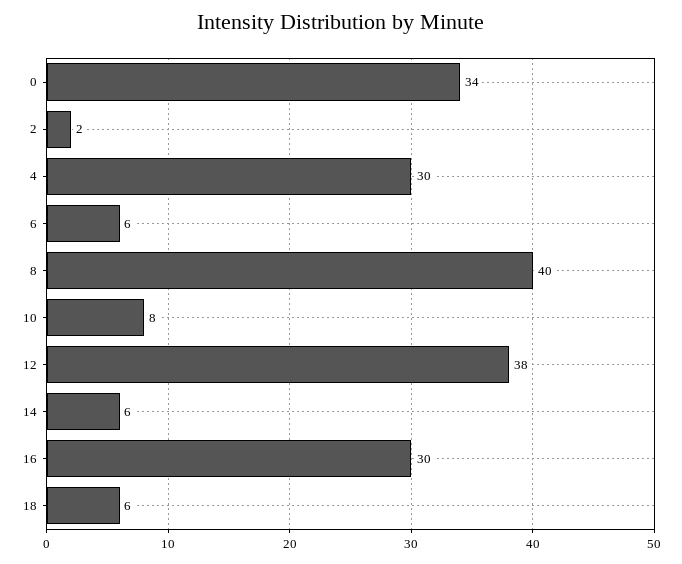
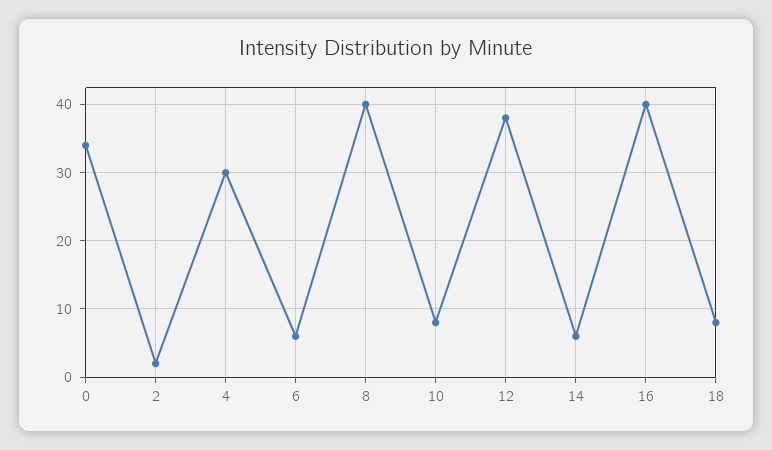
  {
    "0": 34,
    "2": 2,
    "4": 30,
    "6": 6,
    "8": 40,
    "10": 8,
    "12": 38,
    "14": 6,
-   "16": 30,
+   "16": 40,
-   "18": 6
+   "18": 8
  }

